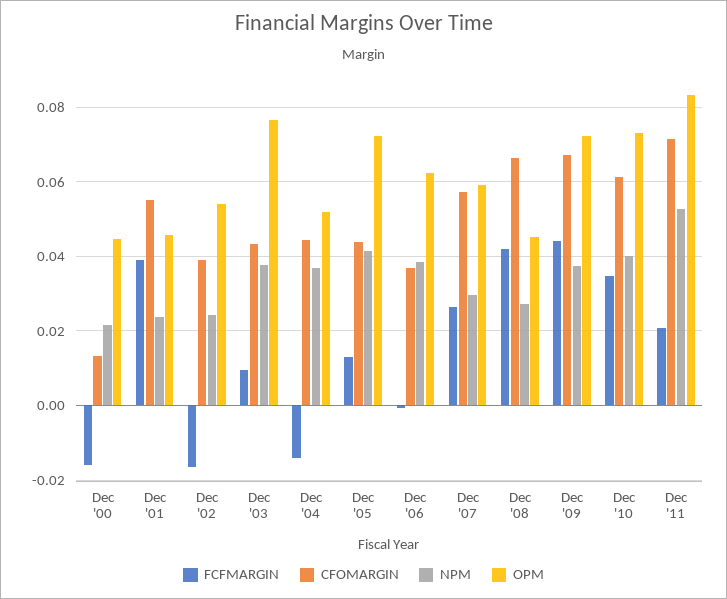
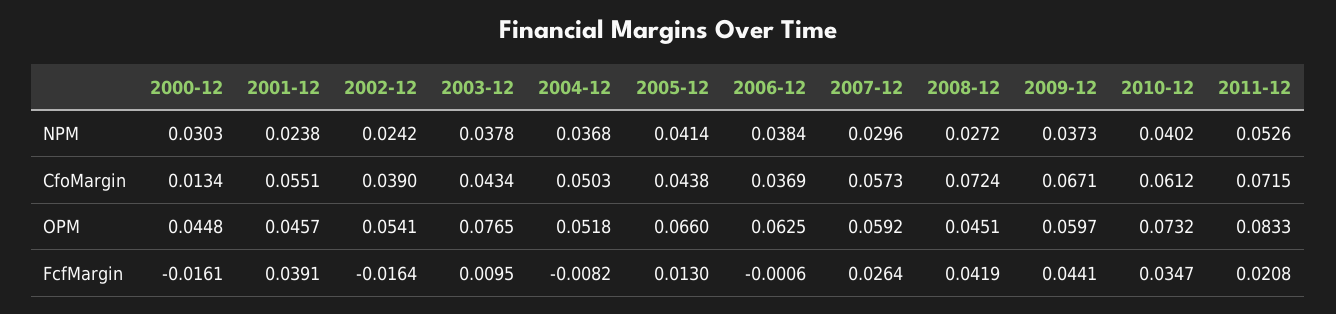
  {
    "FCFMARGIN": {
      "Dec '00": -0.0161,
      "Dec '01": 0.0391,
      "Dec '02": -0.0164,
      "Dec '03": 0.0095,
-     "Dec '04": -0.014,
+     "Dec '04": -0.0082,
      "Dec '05": 0.013,
      "Dec '06": -0.0006,
      "Dec '07": 0.0264,
      "Dec '08": 0.0419,
      "Dec '09": 0.0441,
      "Dec '10": 0.0347,
      "Dec '11": 0.0208
    },
    "CFOMARGIN": {
      "Dec '00": 0.0134,
      "Dec '01": 0.0551,
      "Dec '02": 0.039,
      "Dec '03": 0.0434,
-     "Dec '04": 0.044,
+     "Dec '04": 0.0503,
      "Dec '05": 0.0438,
      "Dec '06": 0.0369,
      "Dec '07": 0.0573,
-     "Dec '08": 0.066,
+     "Dec '08": 0.0724,
      "Dec '09": 0.0671,
      "Dec '10": 0.0612,
      "Dec '11": 0.0715
    },
    "NPM": {
-     "Dec '00": 0.022,
+     "Dec '00": 0.0303,
      "Dec '01": 0.0238,
      "Dec '02": 0.0242,
      "Dec '03": 0.0378,
      "Dec '04": 0.0368,
      "Dec '05": 0.0414,
      "Dec '06": 0.0384,
      "Dec '07": 0.0296,
      "Dec '08": 0.0272,
      "Dec '09": 0.0373,
      "Dec '10": 0.0402,
      "Dec '11": 0.0526
    },
    "OPM": {
      "Dec '00": 0.0448,
      "Dec '01": 0.0457,
      "Dec '02": 0.0541,
      "Dec '03": 0.0765,
      "Dec '04": 0.0518,
-     "Dec '05": 0.072,
+     "Dec '05": 0.066,
      "Dec '06": 0.0625,
      "Dec '07": 0.0592,
      "Dec '08": 0.0451,
-     "Dec '09": 0.072,
+     "Dec '09": 0.0597,
      "Dec '10": 0.0732,
      "Dec '11": 0.0833
    }
  }

